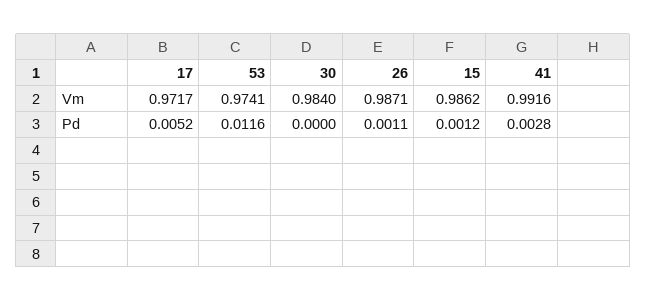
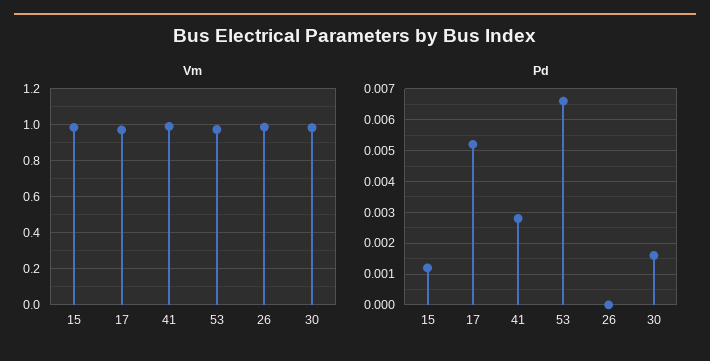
  {
    "Vm": {
      "17": 0.9717,
      "53": 0.9741,
      "30": 0.984,
      "26": 0.9871,
      "15": 0.9862,
      "41": 0.9916
    },
    "Pd": {
      "17": 0.0052,
-     "53": 0.0116,
+     "53": 0.0065,
-     "30": 0,
+     "30": 0.0015,
-     "26": 0.0011,
+     "26": 0,
      "15": 0.0012,
      "41": 0.0028
    }
  }

